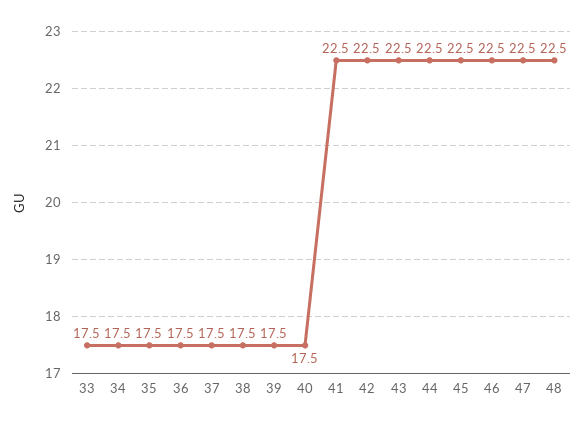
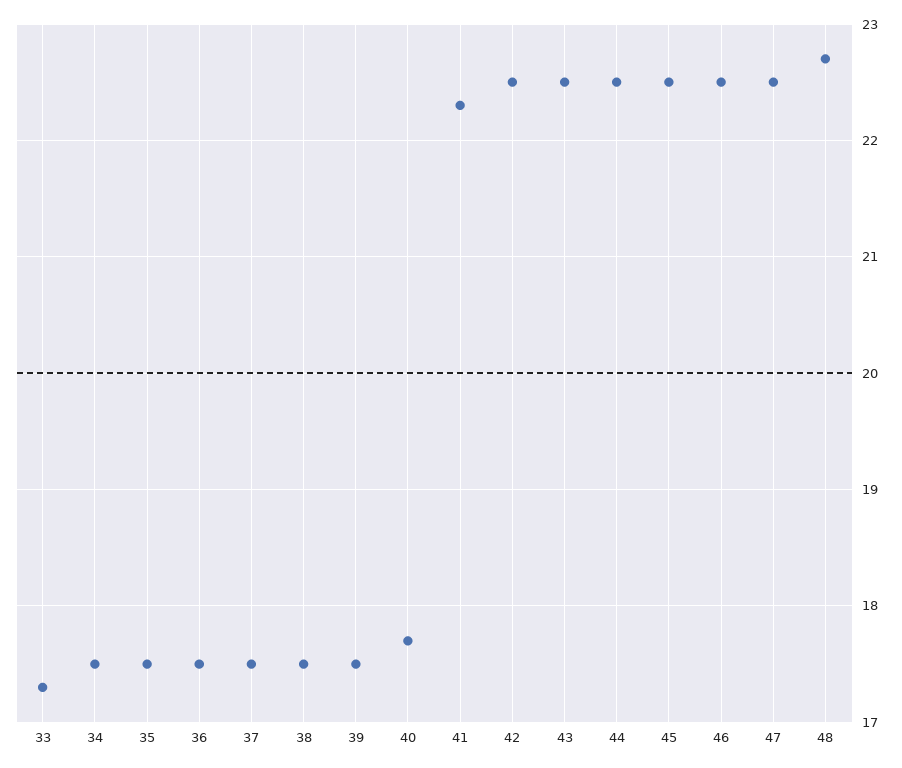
  {
-   "33": 17.5,
+   "33": 17.3,
    "34": 17.5,
    "35": 17.5,
    "36": 17.5,
    "37": 17.5,
    "38": 17.5,
    "39": 17.5,
-   "40": 17.5,
+   "40": 17.7,
-   "41": 22.5,
+   "41": 22.3,
    "42": 22.5,
    "43": 22.5,
    "44": 22.5,
    "45": 22.5,
    "46": 22.5,
    "47": 22.5,
-   "48": 22.5
+   "48": 22.7
  }

